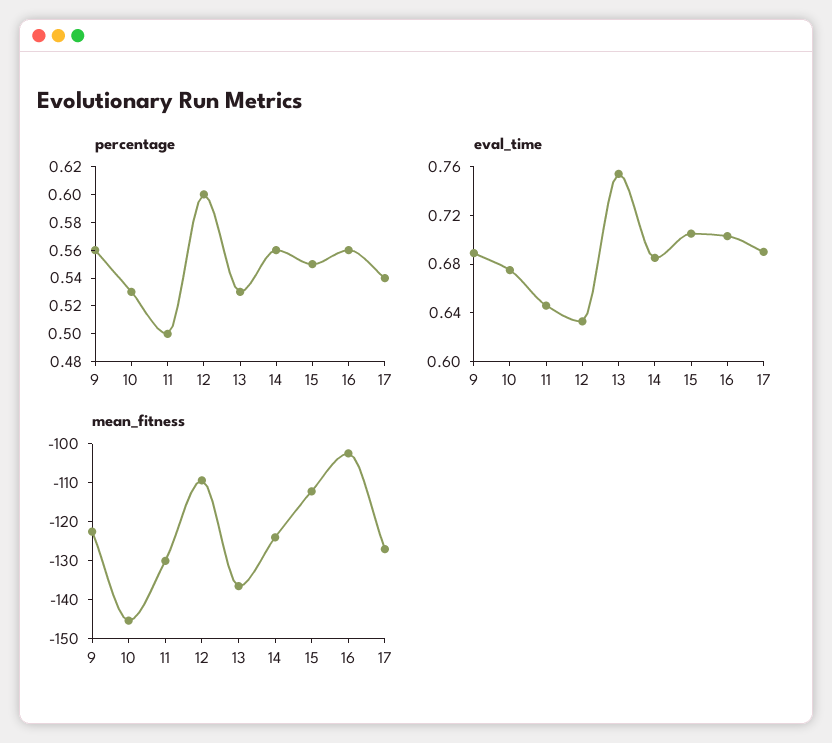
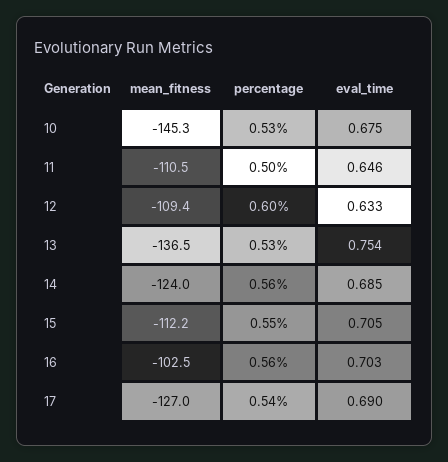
  {
    "percentage": {
-     "9": 0.56,
      "10": 0.53,
      "11": 0.5,
      "12": 0.6,
      "13": 0.53,
      "14": 0.56,
      "15": 0.55,
      "16": 0.56,
      "17": 0.54
    },
    "eval_time": {
-     "9": 0.69,
      "10": 0.675,
      "11": 0.646,
      "12": 0.633,
      "13": 0.754,
      "14": 0.685,
      "15": 0.705,
      "16": 0.703,
      "17": 0.69
    },
    "mean_fitness": {
-     "9": -122.5,
      "10": -145.3,
-     "11": -130,
+     "11": -110.5,
      "12": -109.4,
      "13": -136.5,
      "14": -124,
      "15": -112.2,
      "16": -102.5,
      "17": -127
    }
  }

